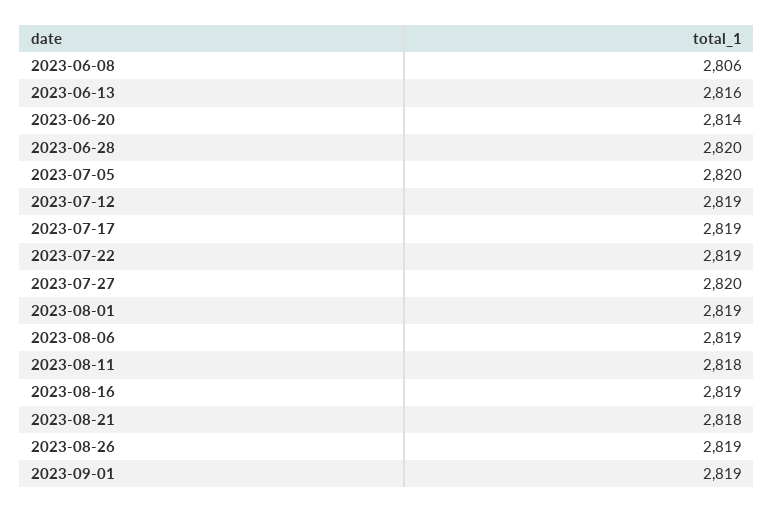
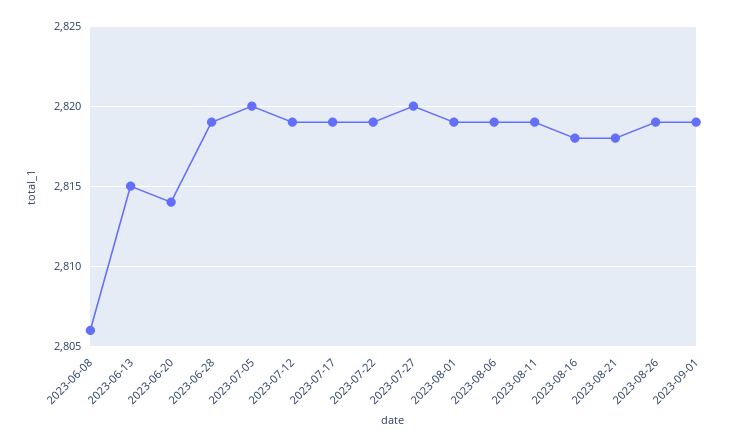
  {
    "2023-06-08": 2806,
-   "2023-06-13": 2816,
+   "2023-06-13": 2815,
    "2023-06-20": 2814,
-   "2023-06-28": 2820,
+   "2023-06-28": 2819,
    "2023-07-05": 2820,
    "2023-07-12": 2819,
    "2023-07-17": 2819,
    "2023-07-22": 2819,
    "2023-07-27": 2820,
    "2023-08-01": 2819,
    "2023-08-06": 2819,
-   "2023-08-11": 2818,
+   "2023-08-11": 2819,
-   "2023-08-16": 2819,
+   "2023-08-16": 2818,
    "2023-08-21": 2818,
    "2023-08-26": 2819,
    "2023-09-01": 2819
  }

